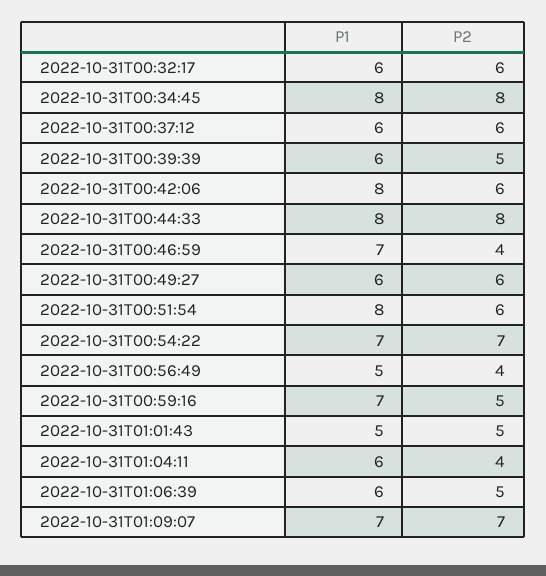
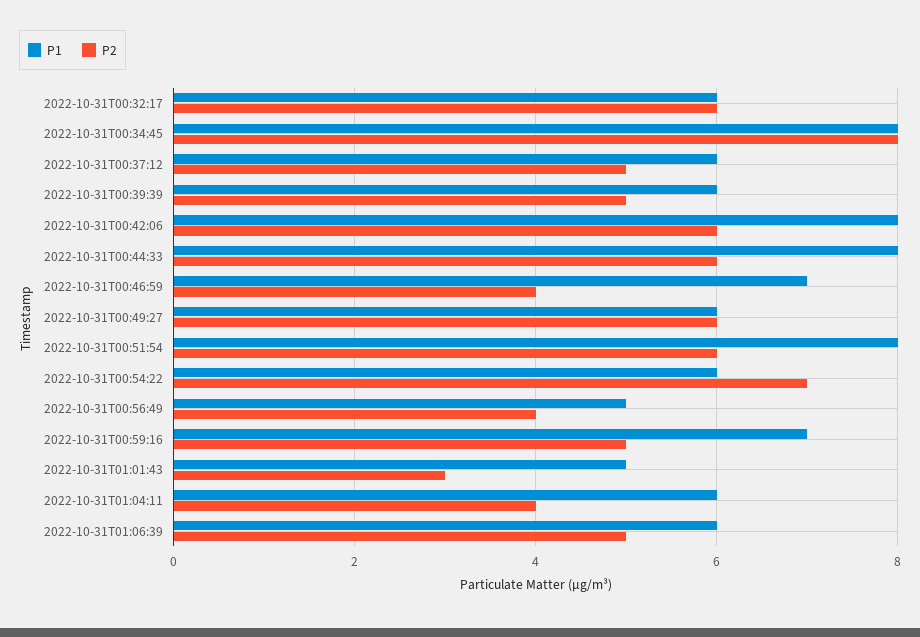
  {
    "P1": {
      "2022-10-31T00:32:17": 6,
      "2022-10-31T00:34:45": 8,
      "2022-10-31T00:37:12": 6,
      "2022-10-31T00:39:39": 6,
      "2022-10-31T00:42:06": 8,
      "2022-10-31T00:44:33": 8,
      "2022-10-31T00:46:59": 7,
      "2022-10-31T00:49:27": 6,
      "2022-10-31T00:51:54": 8,
-     "2022-10-31T00:54:22": 7,
+     "2022-10-31T00:54:22": 6,
      "2022-10-31T00:56:49": 5,
      "2022-10-31T00:59:16": 7,
      "2022-10-31T01:01:43": 5,
      "2022-10-31T01:04:11": 6,
-     "2022-10-31T01:06:39": 6,
+     "2022-10-31T01:06:39": 6
-     "2022-10-31T01:09:07": 7
    },
    "P2": {
      "2022-10-31T00:32:17": 6,
      "2022-10-31T00:34:45": 8,
-     "2022-10-31T00:37:12": 6,
+     "2022-10-31T00:37:12": 5,
      "2022-10-31T00:39:39": 5,
      "2022-10-31T00:42:06": 6,
-     "2022-10-31T00:44:33": 8,
+     "2022-10-31T00:44:33": 6,
      "2022-10-31T00:46:59": 4,
      "2022-10-31T00:49:27": 6,
      "2022-10-31T00:51:54": 6,
      "2022-10-31T00:54:22": 7,
      "2022-10-31T00:56:49": 4,
      "2022-10-31T00:59:16": 5,
-     "2022-10-31T01:01:43": 5,
+     "2022-10-31T01:01:43": 3,
      "2022-10-31T01:04:11": 4,
-     "2022-10-31T01:06:39": 5,
+     "2022-10-31T01:06:39": 5
-     "2022-10-31T01:09:07": 7
    }
  }

